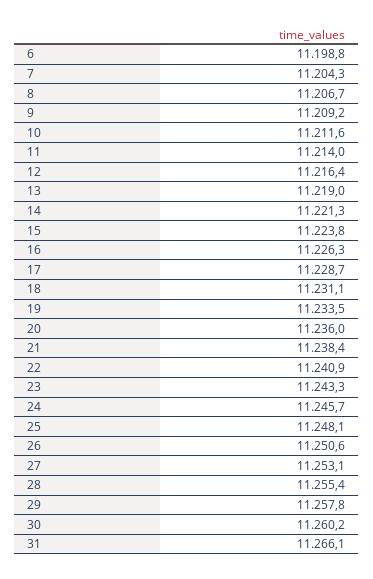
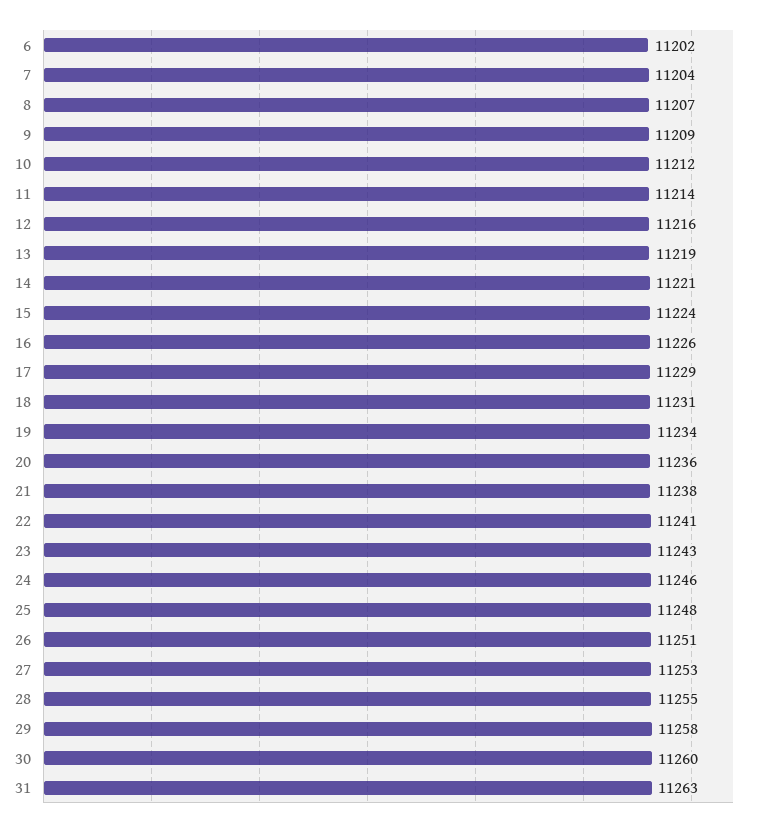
  {
-   "6": 11198.8,
+   "6": 11202,
    "7": 11204.3,
    "8": 11206.7,
    "9": 11209.2,
    "10": 11211.6,
    "11": 11214,
    "12": 11216.4,
    "13": 11219,
    "14": 11221.3,
    "15": 11223.8,
    "16": 11226.3,
    "17": 11228.7,
    "18": 11231.1,
    "19": 11233.5,
    "20": 11236,
    "21": 11238.4,
    "22": 11240.9,
    "23": 11243.3,
    "24": 11245.7,
    "25": 11248.1,
    "26": 11250.6,
    "27": 11253.1,
    "28": 11255.4,
    "29": 11257.8,
    "30": 11260.2,
-   "31": 11266.1
+   "31": 11263
  }

